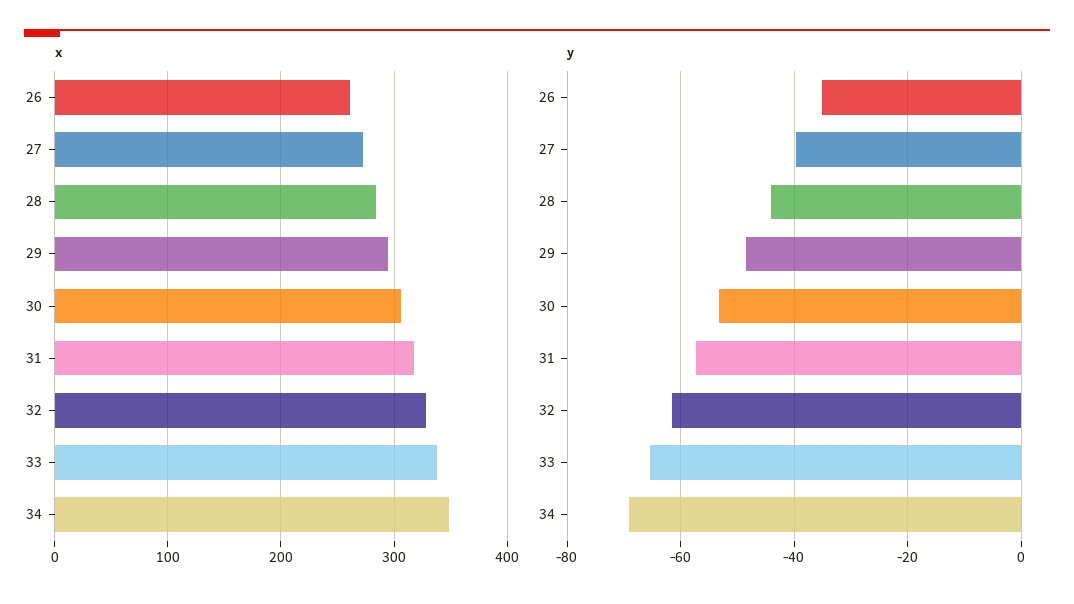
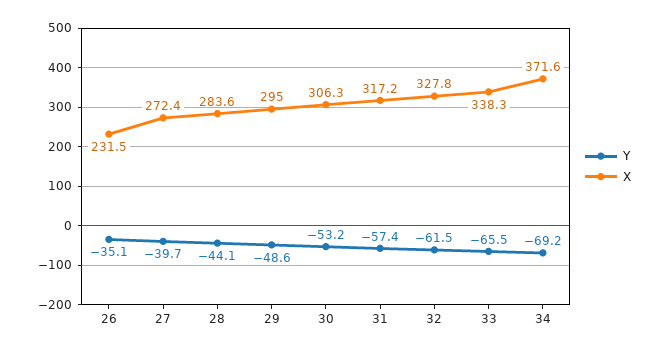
  {
    "x": {
-     "26": 260,
+     "26": 231.5,
      "27": 272.4,
      "28": 283.6,
      "29": 295,
      "30": 306.3,
      "31": 317.2,
      "32": 327.8,
      "33": 338.3,
-     "34": 350
+     "34": 371.6
    },
    "y": {
      "26": -35.1,
      "27": -39.7,
      "28": -44.1,
      "29": -48.6,
      "30": -53.2,
      "31": -57.4,
      "32": -61.5,
      "33": -65.5,
      "34": -69.2
    }
  }

